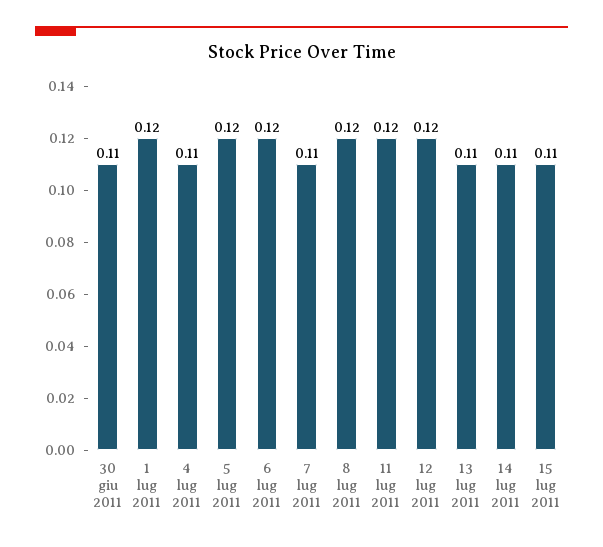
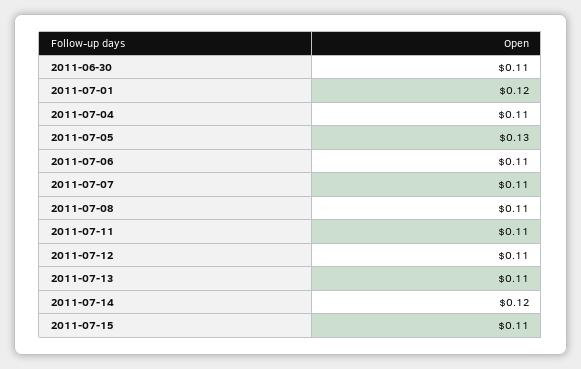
  {
    "30 giu 2011": 0.11,
    "1 lug 2011": 0.12,
    "4 lug 2011": 0.11,
-   "5 lug 2011": 0.12,
+   "5 lug 2011": 0.13,
-   "6 lug 2011": 0.12,
+   "6 lug 2011": 0.11,
    "7 lug 2011": 0.11,
-   "8 lug 2011": 0.12,
+   "8 lug 2011": 0.11,
-   "11 lug 2011": 0.12,
+   "11 lug 2011": 0.11,
-   "12 lug 2011": 0.12,
+   "12 lug 2011": 0.11,
    "13 lug 2011": 0.11,
-   "14 lug 2011": 0.11,
+   "14 lug 2011": 0.12,
    "15 lug 2011": 0.11
  }

